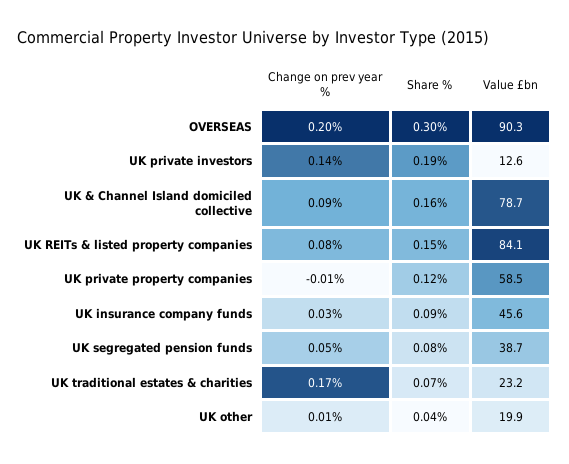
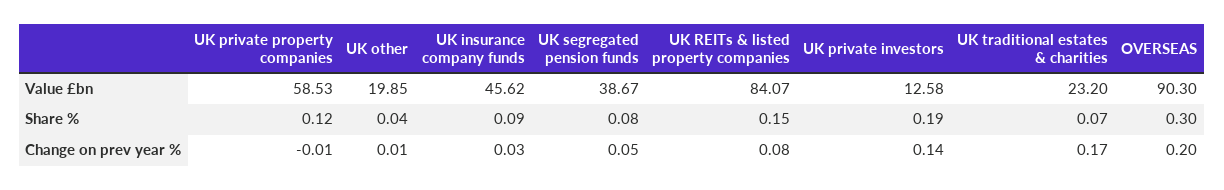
  {
    "Change on prev year %": {
      "OVERSEAS": 0.2,
      "UK private investors": 0.14,
-     "UK & Channel Island domiciled collective": 0.09,
      "UK REITs & listed property companies": 0.08,
      "UK private property companies": -0.01,
      "UK insurance company funds": 0.03,
      "UK segregated pension funds": 0.05,
      "UK traditional estates & charities": 0.17,
      "UK other": 0.01
    },
    "Share %": {
      "OVERSEAS": 0.3,
      "UK private investors": 0.19,
-     "UK & Channel Island domiciled collective": 0.16,
      "UK REITs & listed property companies": 0.15,
      "UK private property companies": 0.12,
      "UK insurance company funds": 0.09,
      "UK segregated pension funds": 0.08,
      "UK traditional estates & charities": 0.07,
      "UK other": 0.04
    },
    "Value £bn": {
      "OVERSEAS": 90.3,
      "UK private investors": 12.58,
-     "UK & Channel Island domiciled collective": 78.7,
      "UK REITs & listed property companies": 84.07,
      "UK private property companies": 58.53,
      "UK insurance company funds": 45.62,
      "UK segregated pension funds": 38.67,
      "UK traditional estates & charities": 23.2,
      "UK other": 19.85
    }
  }

